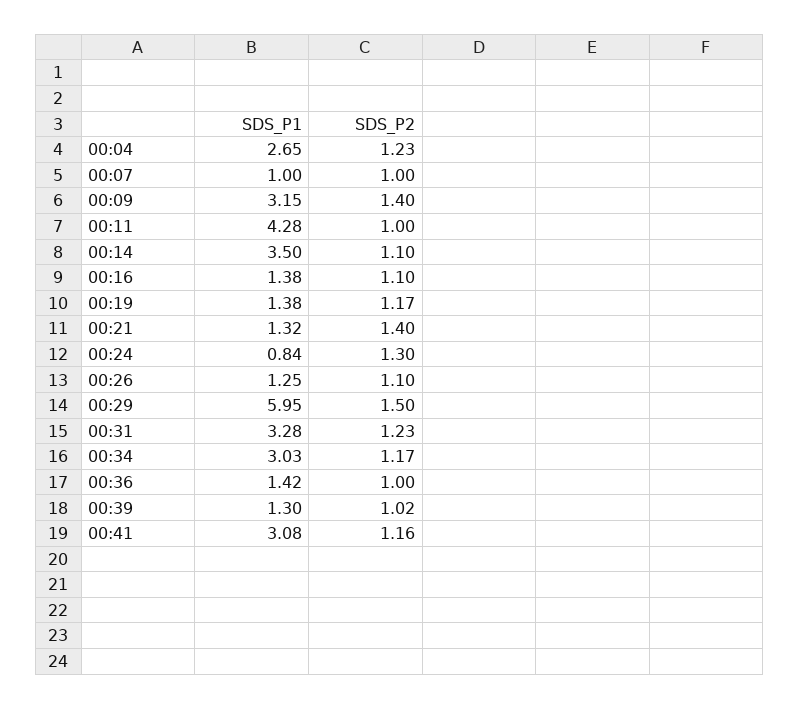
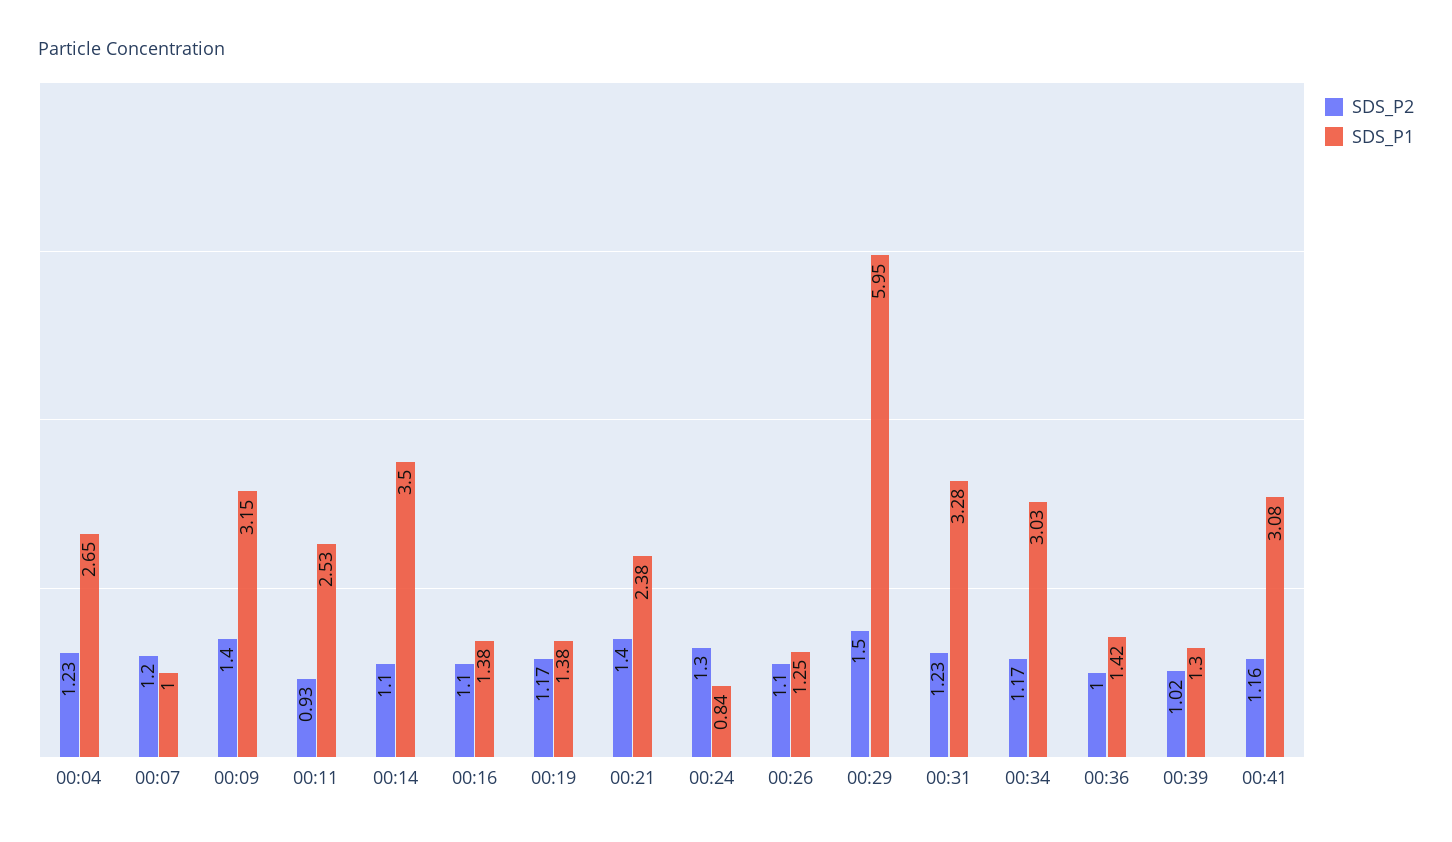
  {
    "SDS_P1": {
      "00:04": 2.65,
      "00:07": 1,
      "00:09": 3.15,
-     "00:11": 4.28,
+     "00:11": 2.53,
      "00:14": 3.5,
      "00:16": 1.38,
      "00:19": 1.38,
-     "00:21": 1.32,
+     "00:21": 2.38,
      "00:24": 0.84,
      "00:26": 1.25,
      "00:29": 5.95,
      "00:31": 3.28,
      "00:34": 3.03,
      "00:36": 1.42,
      "00:39": 1.3,
      "00:41": 3.08
    },
    "SDS_P2": {
      "00:04": 1.23,
-     "00:07": 1,
+     "00:07": 1.2,
      "00:09": 1.4,
-     "00:11": 1,
+     "00:11": 0.93,
      "00:14": 1.1,
      "00:16": 1.1,
      "00:19": 1.17,
      "00:21": 1.4,
      "00:24": 1.3,
      "00:26": 1.1,
      "00:29": 1.5,
      "00:31": 1.23,
      "00:34": 1.17,
      "00:36": 1,
      "00:39": 1.02,
      "00:41": 1.16
    }
  }

